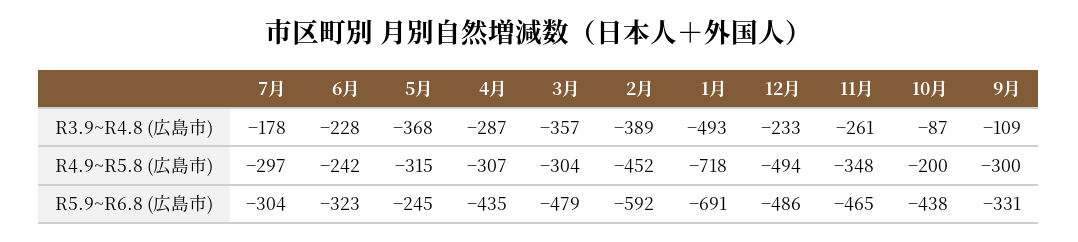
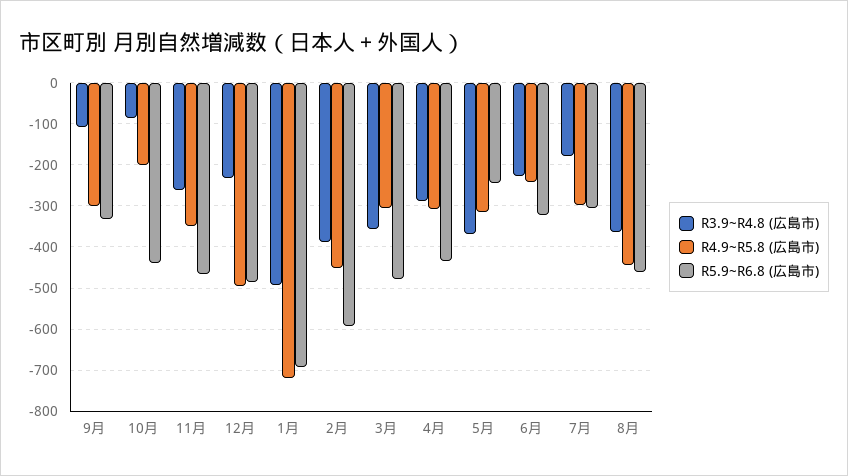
  {
    "R3.9~R4.8 (広島市)": {
      "7月": -178,
      "6月": -228,
      "5月": -368,
      "4月": -287,
      "3月": -357,
      "2月": -389,
      "1月": -493,
      "12月": -233,
      "11月": -261,
      "10月": -87,
-     "9月": -109
+     "9月": -109,
+     "8月": -360
    },
    "R4.9~R5.8 (広島市)": {
      "7月": -297,
      "6月": -242,
      "5月": -315,
      "4月": -307,
      "3月": -304,
      "2月": -452,
      "1月": -718,
      "12月": -494,
      "11月": -348,
      "10月": -200,
-     "9月": -300
+     "9月": -300,
+     "8月": -440
    },
    "R5.9~R6.8 (広島市)": {
      "7月": -304,
      "6月": -323,
      "5月": -245,
      "4月": -435,
      "3月": -479,
      "2月": -592,
      "1月": -691,
      "12月": -486,
      "11月": -465,
      "10月": -438,
-     "9月": -331
+     "9月": -331,
+     "8月": -460
    }
  }

